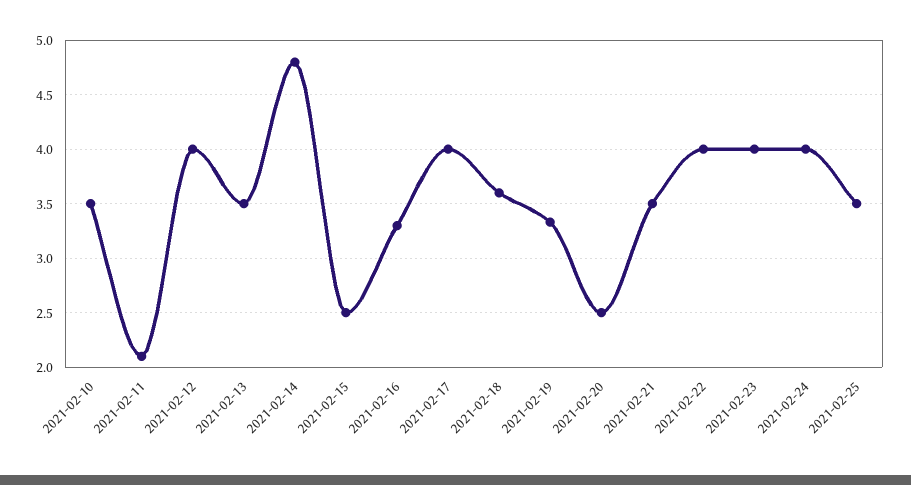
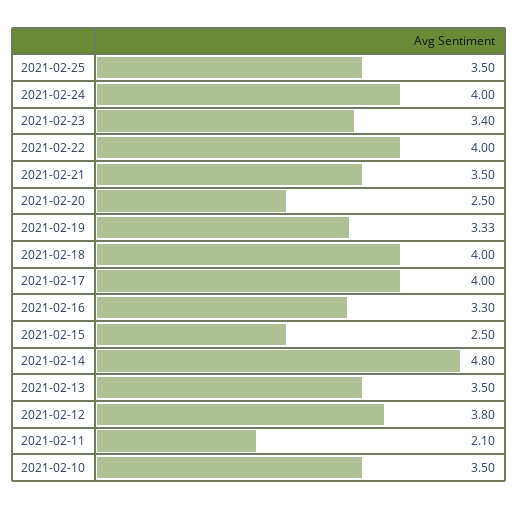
  {
    "2021-02-10": 3.5,
    "2021-02-11": 2.1,
-   "2021-02-12": 4,
+   "2021-02-12": 3.8,
    "2021-02-13": 3.5,
    "2021-02-14": 4.8,
    "2021-02-15": 2.5,
    "2021-02-16": 3.3,
    "2021-02-17": 4,
-   "2021-02-18": 3.6,
+   "2021-02-18": 4,
    "2021-02-19": 3.33,
    "2021-02-20": 2.5,
    "2021-02-21": 3.5,
    "2021-02-22": 4,
-   "2021-02-23": 4,
+   "2021-02-23": 3.4,
    "2021-02-24": 4,
    "2021-02-25": 3.5
  }

